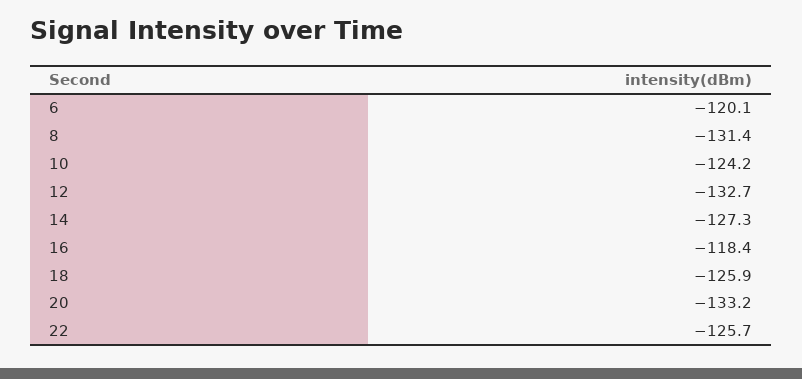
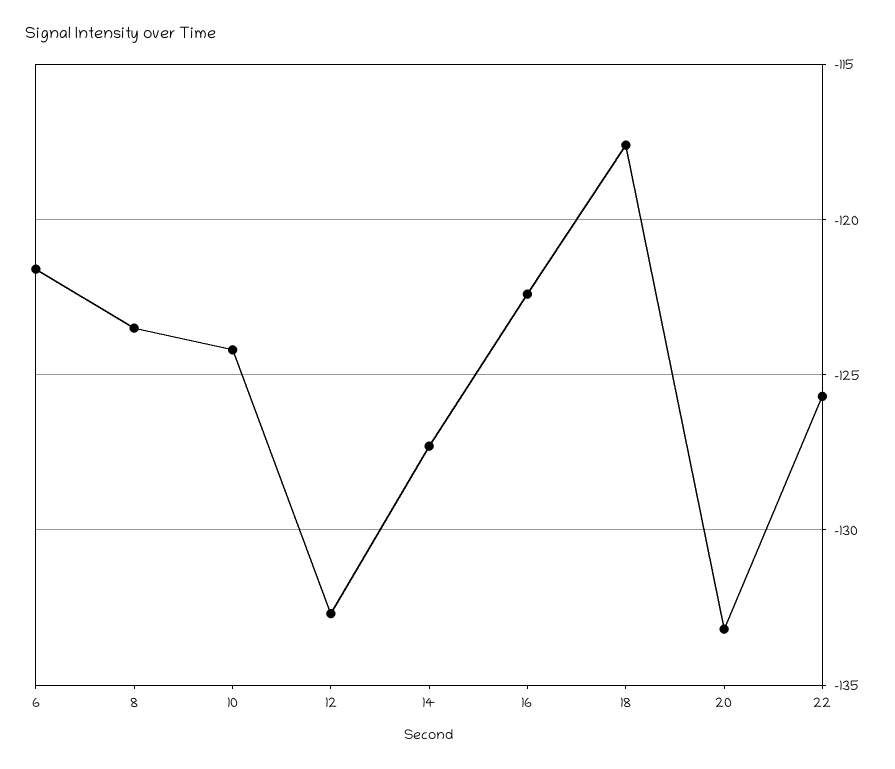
  {
-   "6": -120.1,
+   "6": -121.5,
-   "8": -131.4,
+   "8": -123.5,
    "10": -124.2,
    "12": -132.7,
    "14": -127.3,
-   "16": -118.4,
+   "16": -122.5,
-   "18": -125.9,
+   "18": -117.5,
    "20": -133.2,
    "22": -125.7
  }

